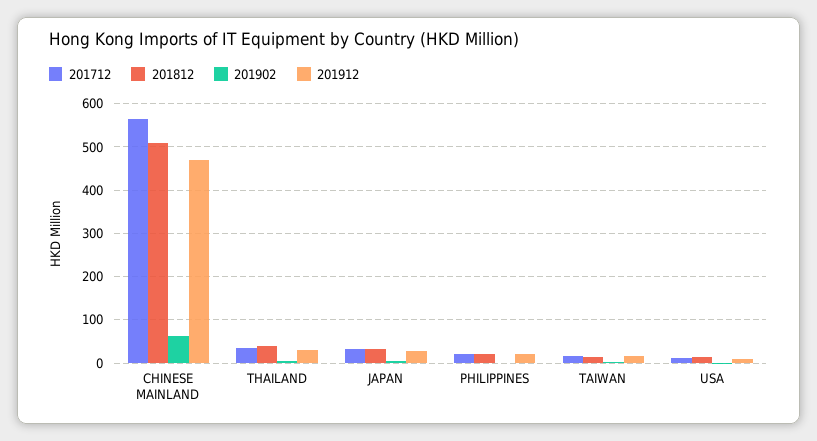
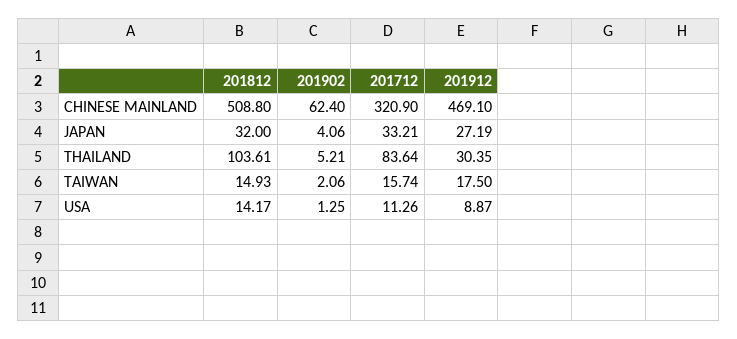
  {
    "201712": {
-     "CHINESE MAINLAND": 560,
+     "CHINESE MAINLAND": 320.9,
-     "THAILAND": 40,
+     "THAILAND": 83.64,
      "JAPAN": 33.21,
-     "PHILIPPINES": 20,
      "TAIWAN": 15.74,
      "USA": 11.26
    },
    "201812": {
      "CHINESE MAINLAND": 508.8,
-     "THAILAND": 40,
+     "THAILAND": 103.61,
      "JAPAN": 32,
-     "PHILIPPINES": 20,
      "TAIWAN": 14.93,
      "USA": 14.17
    },
    "201902": {
      "CHINESE MAINLAND": 62.4,
      "THAILAND": 5.21,
      "JAPAN": 4.06,
-     "PHILIPPINES": 0,
      "TAIWAN": 2.06,
      "USA": 1.25
    },
    "201912": {
      "CHINESE MAINLAND": 469.1,
      "THAILAND": 30.35,
      "JAPAN": 27.19,
-     "PHILIPPINES": 20,
      "TAIWAN": 17.5,
      "USA": 8.87
    }
  }

